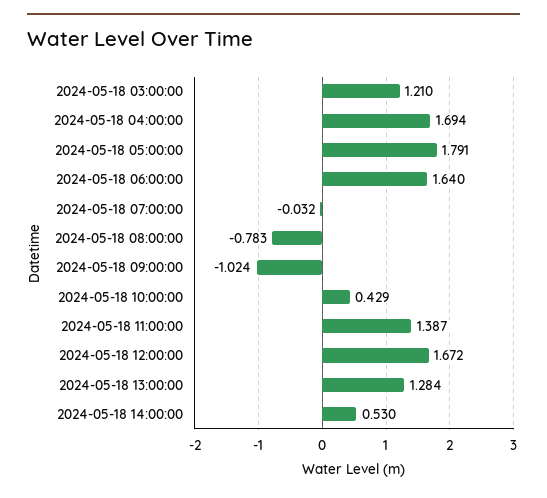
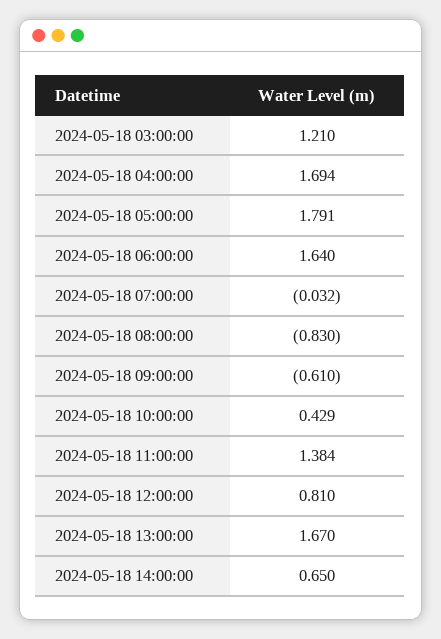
  {
    "2024-05-18 03:00:00": 1.21,
    "2024-05-18 04:00:00": 1.694,
    "2024-05-18 05:00:00": 1.791,
    "2024-05-18 06:00:00": 1.64,
    "2024-05-18 07:00:00": -0.032,
-   "2024-05-18 08:00:00": -0.783,
+   "2024-05-18 08:00:00": -0.83,
-   "2024-05-18 09:00:00": -1.024,
+   "2024-05-18 09:00:00": -0.61,
    "2024-05-18 10:00:00": 0.429,
-   "2024-05-18 11:00:00": 1.387,
+   "2024-05-18 11:00:00": 1.384,
-   "2024-05-18 12:00:00": 1.672,
+   "2024-05-18 12:00:00": 0.81,
-   "2024-05-18 13:00:00": 1.284,
+   "2024-05-18 13:00:00": 1.67,
-   "2024-05-18 14:00:00": 0.53
+   "2024-05-18 14:00:00": 0.65
  }

